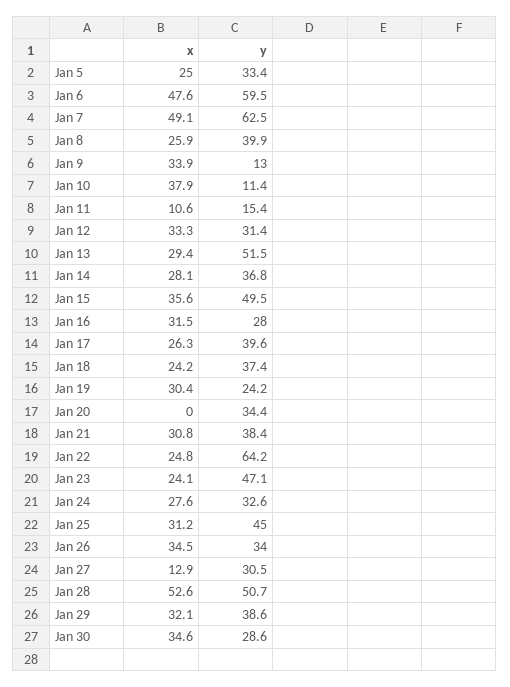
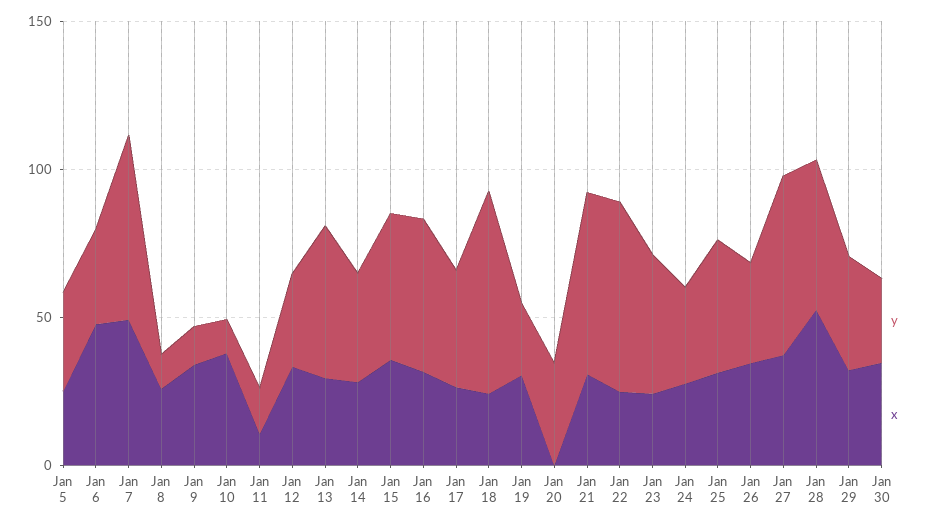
  {
    "x": {
      "Jan 5": 25,
      "Jan 6": 47.6,
      "Jan 7": 49.1,
      "Jan 8": 25.9,
      "Jan 9": 33.9,
      "Jan 10": 37.9,
      "Jan 11": 10.6,
      "Jan 12": 33.3,
      "Jan 13": 29.4,
      "Jan 14": 28.1,
      "Jan 15": 35.6,
      "Jan 16": 31.5,
      "Jan 17": 26.3,
      "Jan 18": 24.2,
      "Jan 19": 30.4,
      "Jan 20": 0,
      "Jan 21": 30.8,
      "Jan 22": 24.8,
      "Jan 23": 24.1,
      "Jan 24": 27.6,
      "Jan 25": 31.2,
      "Jan 26": 34.5,
-     "Jan 27": 12.9,
+     "Jan 27": 40,
      "Jan 28": 52.6,
      "Jan 29": 32.1,
      "Jan 30": 34.6
    },
    "y": {
      "Jan 5": 33.4,
-     "Jan 6": 59.5,
+     "Jan 6": 30,
      "Jan 7": 62.5,
-     "Jan 8": 39.9,
+     "Jan 8": 10,
      "Jan 9": 13,
      "Jan 10": 11.4,
      "Jan 11": 15.4,
      "Jan 12": 31.4,
      "Jan 13": 51.5,
      "Jan 14": 36.8,
      "Jan 15": 49.5,
-     "Jan 16": 28,
+     "Jan 16": 50,
      "Jan 17": 39.6,
-     "Jan 18": 37.4,
+     "Jan 18": 70,
      "Jan 19": 24.2,
      "Jan 20": 34.4,
-     "Jan 21": 38.4,
+     "Jan 21": 60,
      "Jan 22": 64.2,
      "Jan 23": 47.1,
      "Jan 24": 32.6,
      "Jan 25": 45,
      "Jan 26": 34,
-     "Jan 27": 30.5,
+     "Jan 27": 60,
      "Jan 28": 50.7,
      "Jan 29": 38.6,
      "Jan 30": 28.6
    }
  }

